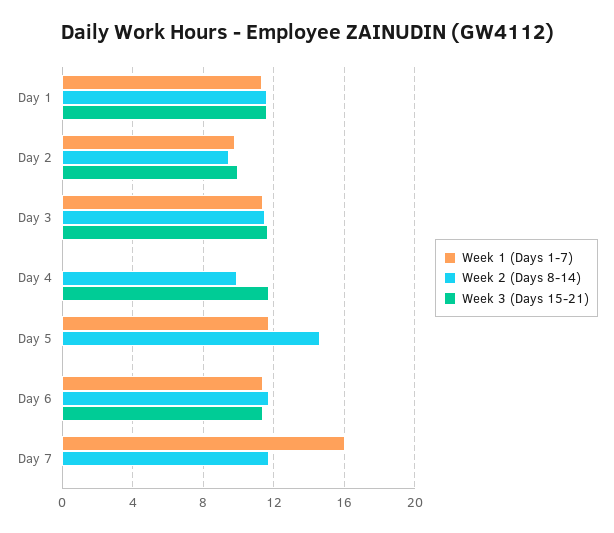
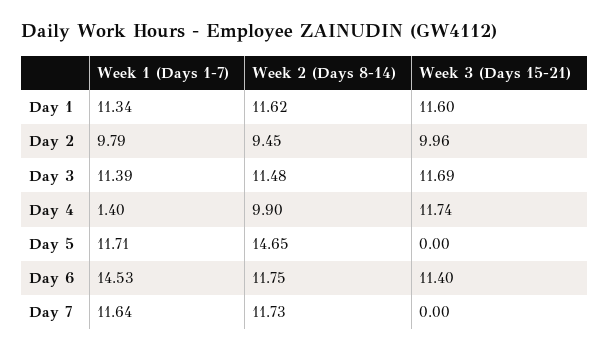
  {
    "Week 1 (Days 1-7)": {
      "Day 1": 11.34,
      "Day 2": 9.79,
      "Day 3": 11.39,
-     "Day 4": 0,
+     "Day 4": 1.4,
      "Day 5": 11.71,
-     "Day 6": 11.5,
+     "Day 6": 14.53,
-     "Day 7": 16
+     "Day 7": 11.64
    },
    "Week 2 (Days 8-14)": {
      "Day 1": 11.62,
      "Day 2": 9.45,
      "Day 3": 11.48,
      "Day 4": 9.9,
      "Day 5": 14.65,
      "Day 6": 11.75,
      "Day 7": 11.73
    },
    "Week 3 (Days 15-21)": {
      "Day 1": 11.6,
      "Day 2": 9.96,
      "Day 3": 11.69,
      "Day 4": 11.74,
      "Day 5": 0,
      "Day 6": 11.4,
      "Day 7": 0
    }
  }

